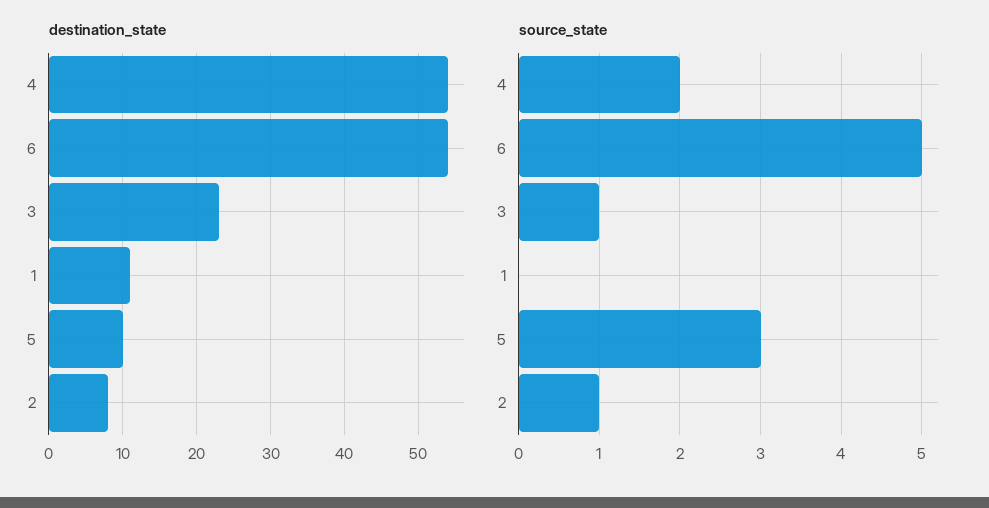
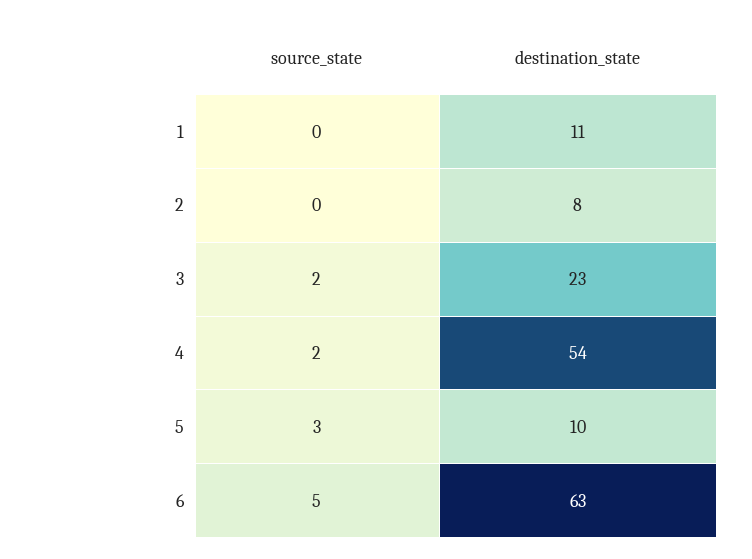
  {
    "destination_state": {
      "4": 54,
-     "6": 54,
+     "6": 63,
      "3": 23,
      "1": 11,
      "5": 10,
      "2": 8
    },
    "source_state": {
      "4": 2,
      "6": 5,
-     "3": 1,
+     "3": 2,
      "1": 0,
      "5": 3,
-     "2": 1
+     "2": 0
    }
  }

